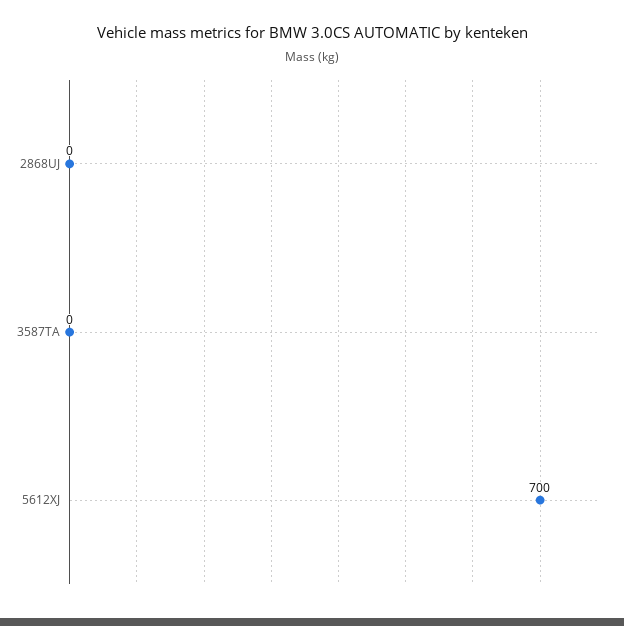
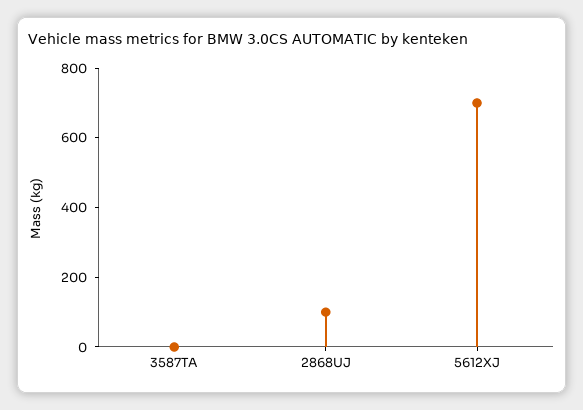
  {
-   "2868UJ": 0,
+   "2868UJ": 100,
    "3587TA": 0,
    "5612XJ": 700
  }

